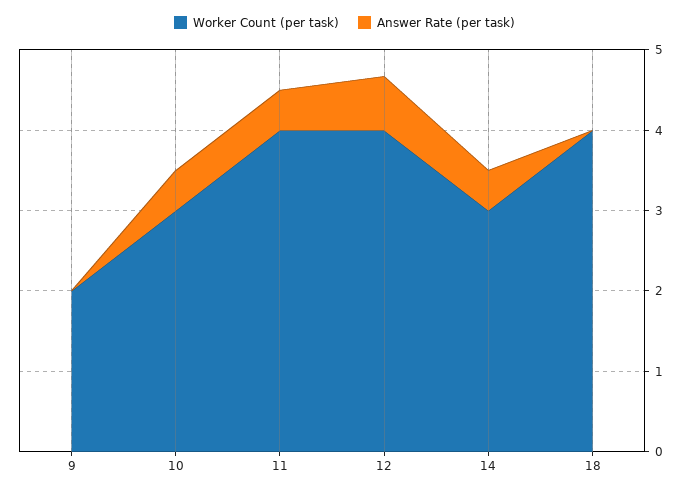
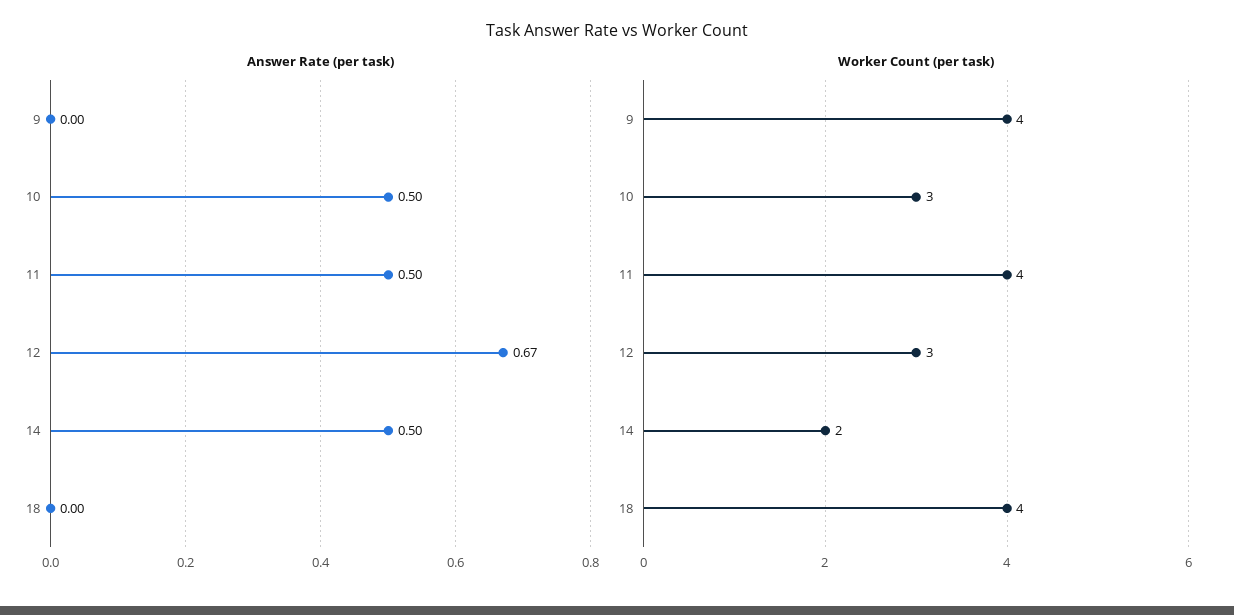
  {
    "Worker Count (per task)": {
-     "9": 2,
+     "9": 4,
      "10": 3,
      "11": 4,
-     "12": 4,
+     "12": 3,
-     "14": 3,
+     "14": 2,
      "18": 4
    },
    "Answer Rate (per task)": {
      "9": 0,
      "10": 0.5,
      "11": 0.5,
      "12": 0.67,
      "14": 0.5,
      "18": 0
    }
  }

